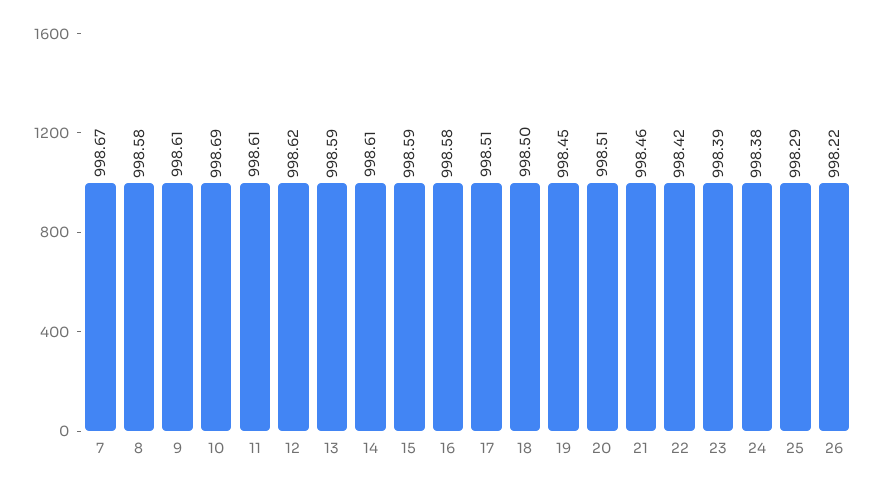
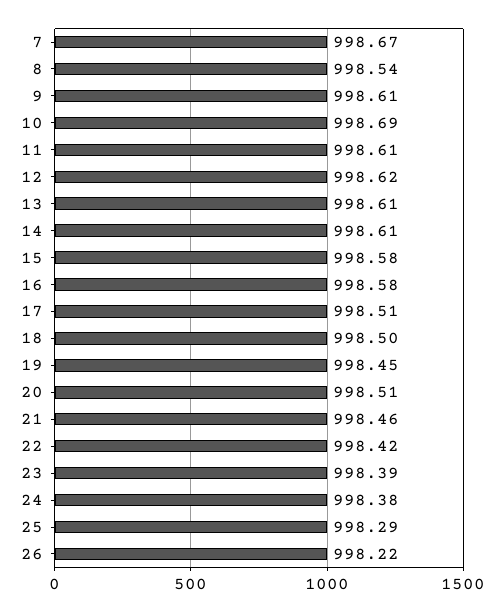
  {
    "7": 998.67,
-   "8": 998.58,
+   "8": 998.54,
    "9": 998.61,
    "10": 998.69,
    "11": 998.61,
    "12": 998.62,
-   "13": 998.59,
+   "13": 998.61,
    "14": 998.61,
-   "15": 998.59,
+   "15": 998.58,
    "16": 998.58,
    "17": 998.51,
    "18": 998.5,
    "19": 998.45,
    "20": 998.51,
    "21": 998.46,
    "22": 998.42,
    "23": 998.39,
    "24": 998.38,
    "25": 998.29,
    "26": 998.22
  }

